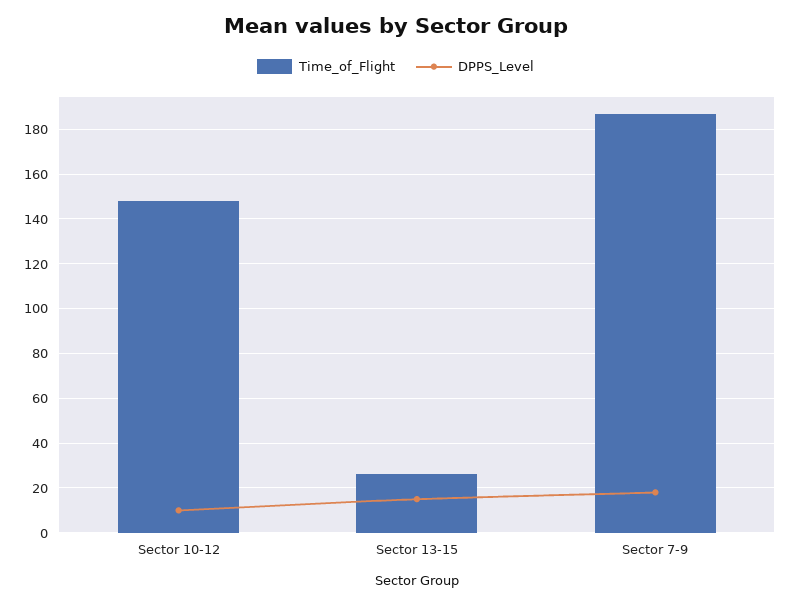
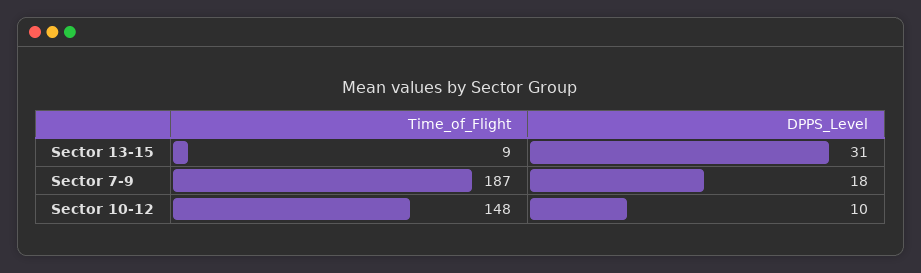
  {
    "Time_of_Flight": {
      "Sector 10-12": 148,
-     "Sector 13-15": 25,
+     "Sector 13-15": 9,
      "Sector 7-9": 187
    },
    "DPPS_Level": {
      "Sector 10-12": 10,
-     "Sector 13-15": 15,
+     "Sector 13-15": 31,
      "Sector 7-9": 18
    }
  }

